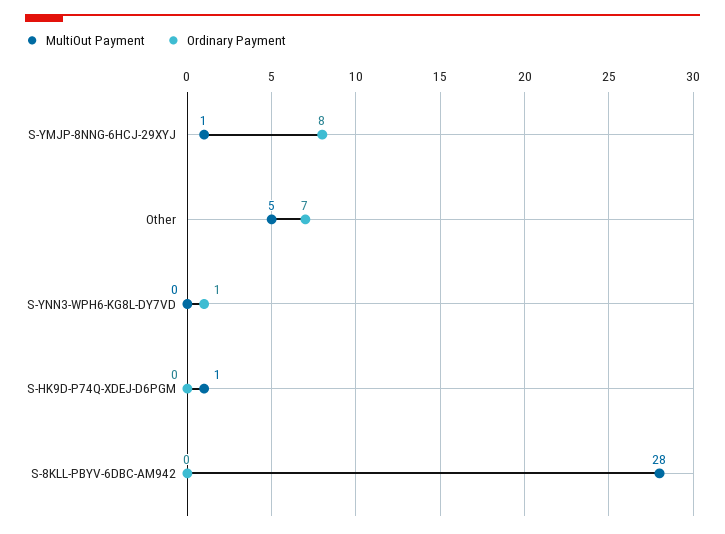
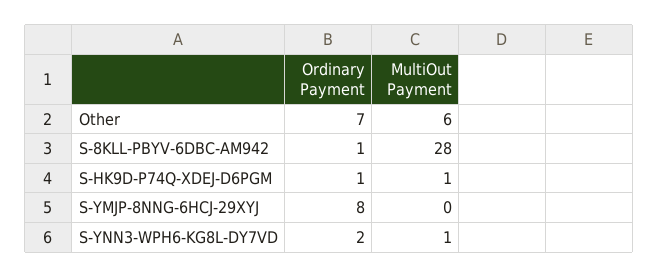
  {
    "MultiOut Payment": {
-     "S-YMJP-8NNG-6HCJ-29XYJ": 1,
+     "S-YMJP-8NNG-6HCJ-29XYJ": 0,
-     "Other": 5,
+     "Other": 6,
-     "S-YNN3-WPH6-KG8L-DY7VD": 0,
+     "S-YNN3-WPH6-KG8L-DY7VD": 1,
      "S-HK9D-P74Q-XDEJ-D6PGM": 1,
      "S-8KLL-PBYV-6DBC-AM942": 28
    },
    "Ordinary Payment": {
      "S-YMJP-8NNG-6HCJ-29XYJ": 8,
      "Other": 7,
-     "S-YNN3-WPH6-KG8L-DY7VD": 1,
+     "S-YNN3-WPH6-KG8L-DY7VD": 2,
-     "S-HK9D-P74Q-XDEJ-D6PGM": 0,
+     "S-HK9D-P74Q-XDEJ-D6PGM": 1,
-     "S-8KLL-PBYV-6DBC-AM942": 0
+     "S-8KLL-PBYV-6DBC-AM942": 1
    }
  }

